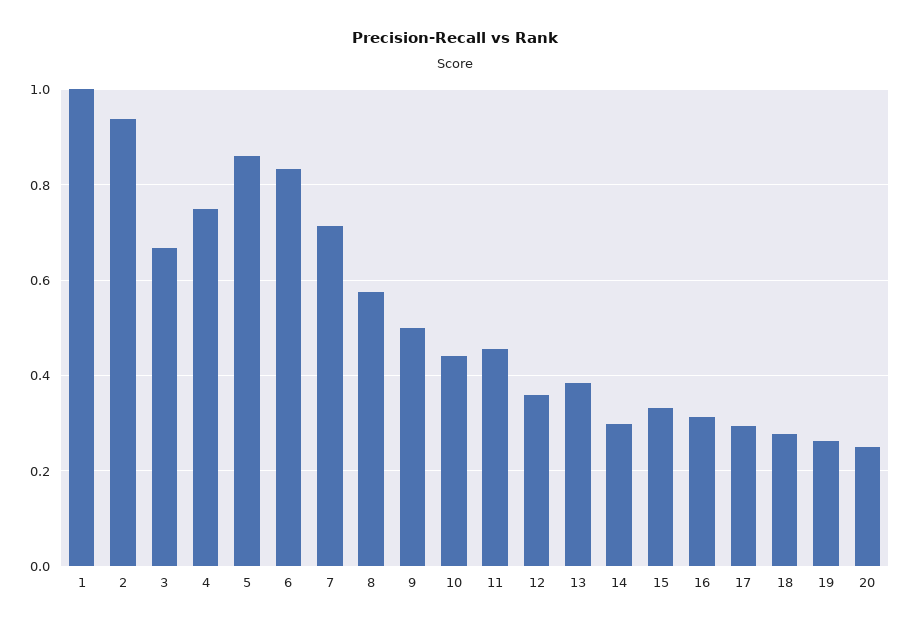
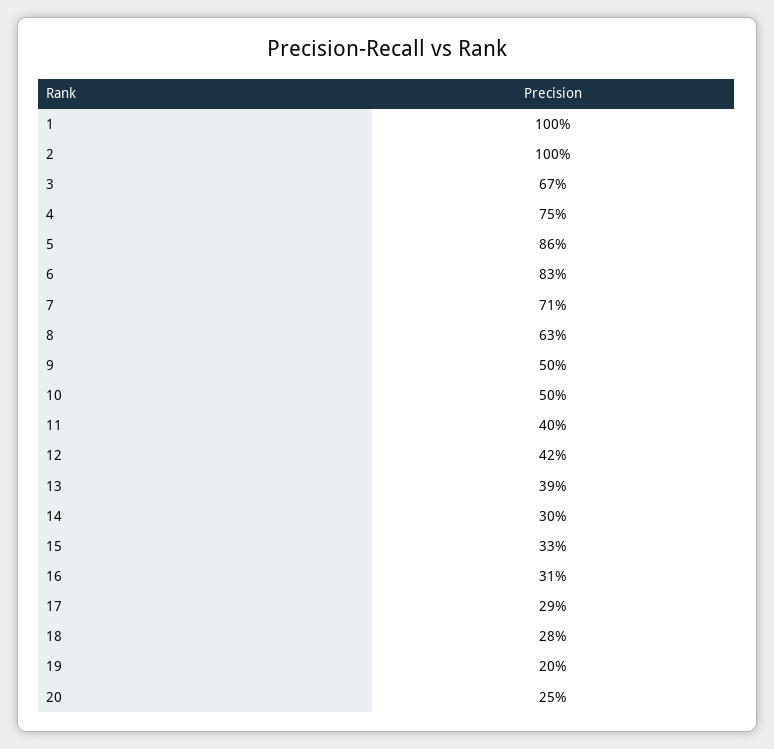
  {
    "1": 1,
-   "2": 0.94,
+   "2": 1,
    "3": 0.67,
    "4": 0.75,
    "5": 0.86,
    "6": 0.83,
    "7": 0.71,
-   "8": 0.58,
+   "8": 0.63,
    "9": 0.5,
-   "10": 0.44,
+   "10": 0.5,
-   "11": 0.46,
+   "11": 0.4,
-   "12": 0.36,
+   "12": 0.42,
    "13": 0.39,
    "14": 0.3,
    "15": 0.33,
    "16": 0.31,
    "17": 0.29,
    "18": 0.28,
-   "19": 0.26,
+   "19": 0.2,
    "20": 0.25
  }

